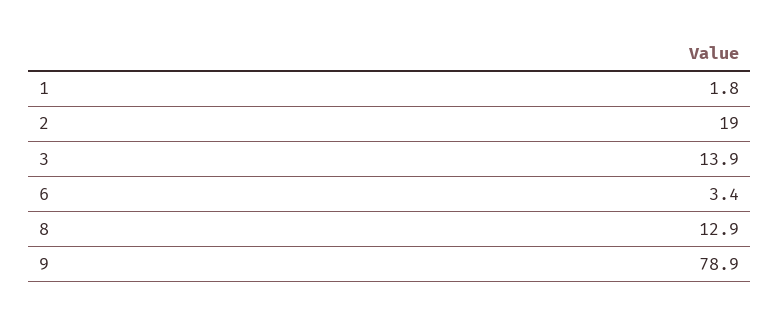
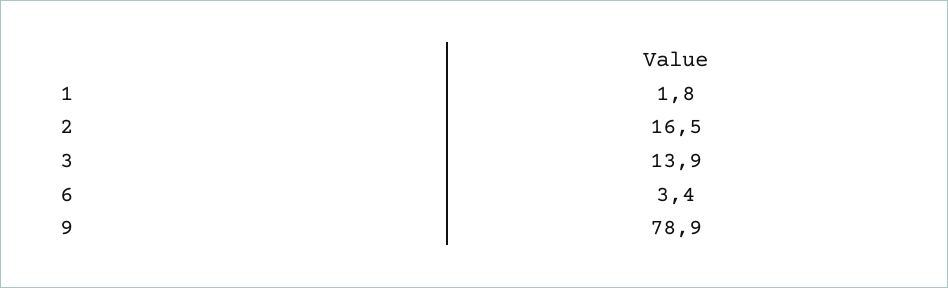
  {
    "1": 1.8,
-   "2": 19,
+   "2": 16.5,
    "3": 13.9,
    "6": 3.4,
-   "8": 12.9,
    "9": 78.9
  }

